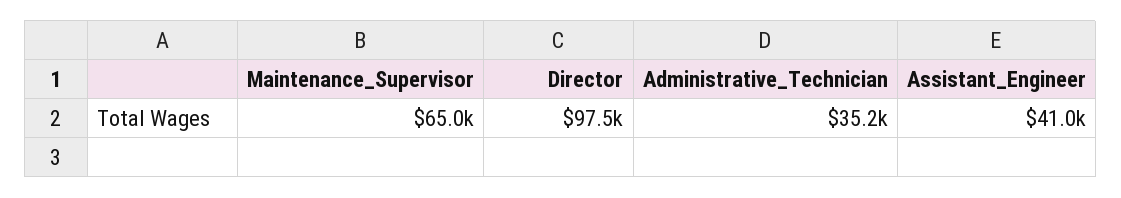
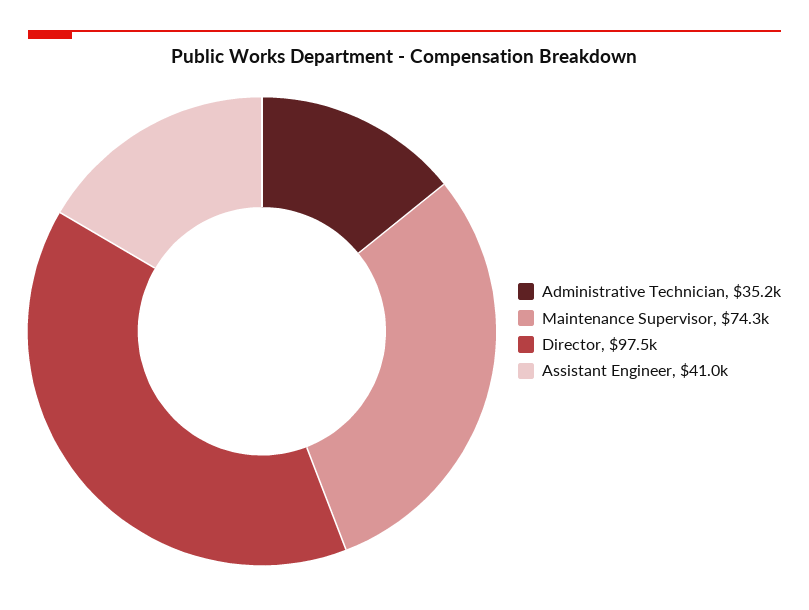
  {
-   "Maintenance_Supervisor": 65000,
+   "Maintenance_Supervisor": 74300,
    "Director": 97500,
    "Administrative_Technician": 35200,
    "Assistant_Engineer": 41000
  }

